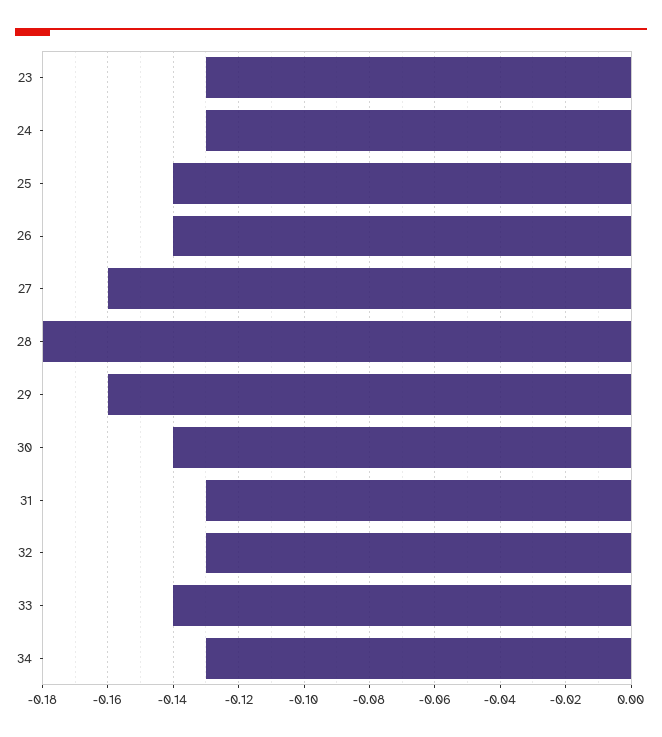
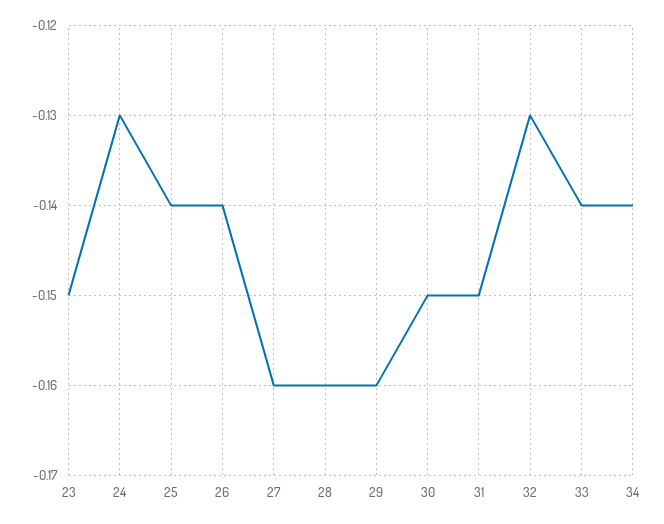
  {
-   "23": -0.13,
+   "23": -0.15,
    "24": -0.13,
    "25": -0.14,
    "26": -0.14,
    "27": -0.16,
-   "28": -0.18,
+   "28": -0.16,
    "29": -0.16,
-   "30": -0.14,
+   "30": -0.15,
-   "31": -0.13,
+   "31": -0.15,
    "32": -0.13,
    "33": -0.14,
-   "34": -0.13
+   "34": -0.14
  }

